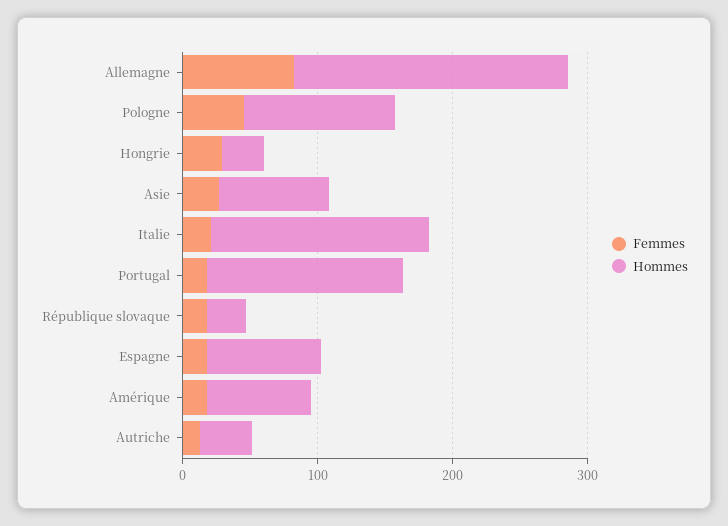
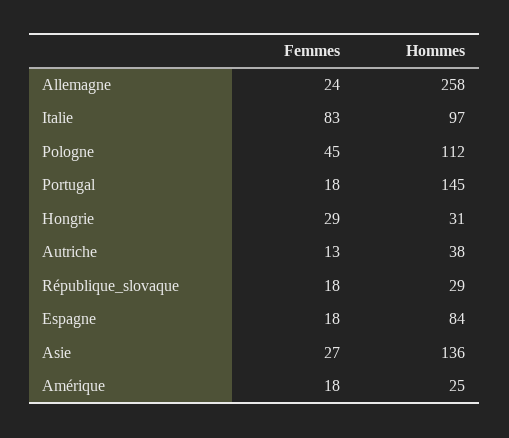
  {
    "Femmes": {
-     "Allemagne": 80,
+     "Allemagne": 24,
      "Pologne": 45,
      "Hongrie": 29,
      "Asie": 27,
-     "Italie": 20,
+     "Italie": 83,
      "Portugal": 18,
      "République slovaque": 18,
      "Espagne": 18,
      "Amérique": 18,
      "Autriche": 13
    },
    "Hommes": {
-     "Allemagne": 200,
+     "Allemagne": 258,
      "Pologne": 112,
      "Hongrie": 31,
-     "Asie": 80,
+     "Asie": 136,
-     "Italie": 160,
+     "Italie": 97,
      "Portugal": 145,
      "République slovaque": 29,
      "Espagne": 84,
-     "Amérique": 80,
+     "Amérique": 25,
      "Autriche": 38
    }
  }

